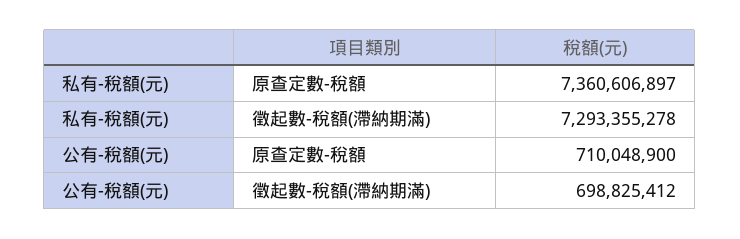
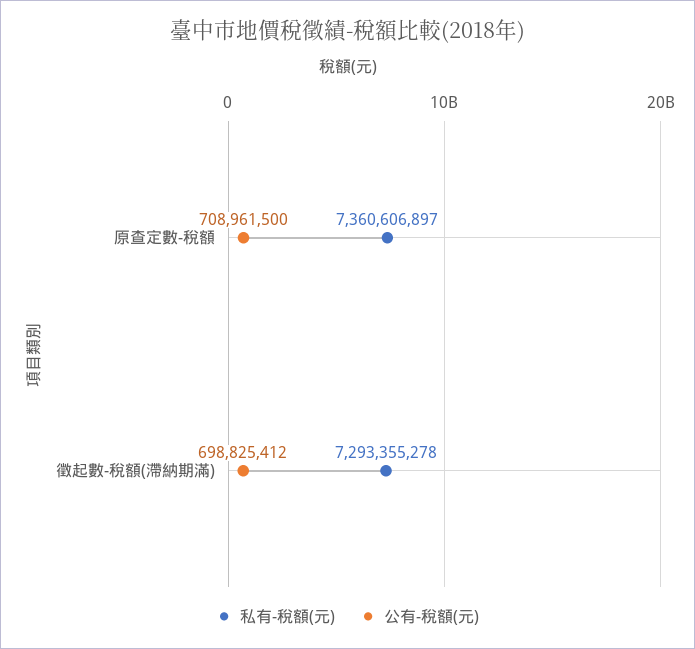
  {
    "私有-稅額(元)": {
      "原查定數-稅額": 7360606897,
      "徵起數-稅額(滯納期滿)": 7293355278
    },
    "公有-稅額(元)": {
-     "原查定數-稅額": 710048900,
+     "原查定數-稅額": 708961500,
      "徵起數-稅額(滯納期滿)": 698825412
    }
  }

